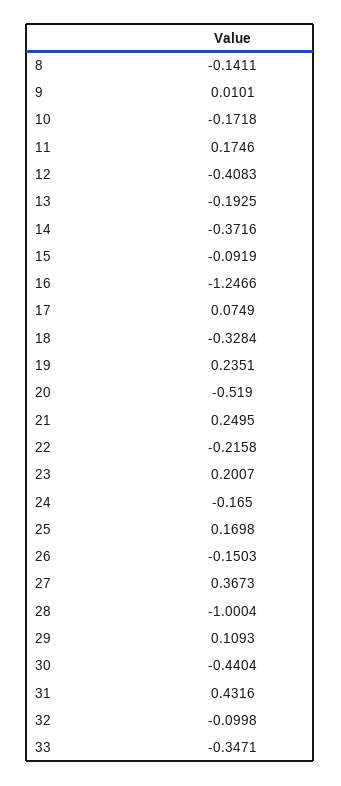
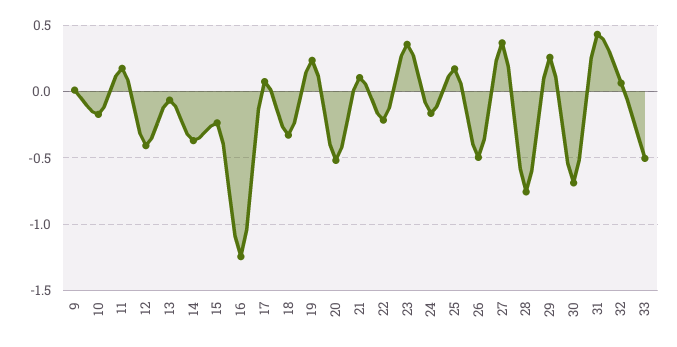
  {
-   "8": -0.1411,
    "9": 0.0101,
    "10": -0.1718,
    "11": 0.1746,
    "12": -0.4083,
-   "13": -0.1925,
+   "13": -0.05,
    "14": -0.3716,
-   "15": -0.0919,
+   "15": -0.25,
    "16": -1.2466,
    "17": 0.0749,
    "18": -0.3284,
    "19": 0.2351,
    "20": -0.519,
-   "21": 0.2495,
+   "21": 0.1,
    "22": -0.2158,
-   "23": 0.2007,
+   "23": 0.35,
    "24": -0.165,
    "25": 0.1698,
-   "26": -0.1503,
+   "26": -0.5,
    "27": 0.3673,
-   "28": -1.0004,
+   "28": -0.75,
-   "29": 0.1093,
+   "29": 0.25,
-   "30": -0.4404,
+   "30": -0.7,
    "31": 0.4316,
-   "32": -0.0998,
+   "32": 0.05,
-   "33": -0.3471
+   "33": -0.5
  }

